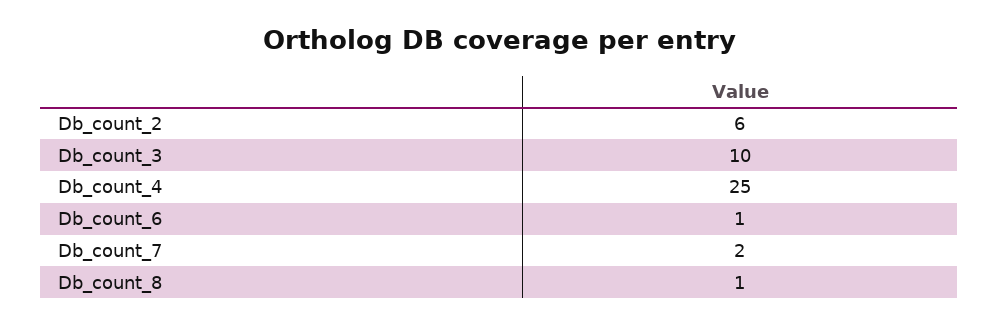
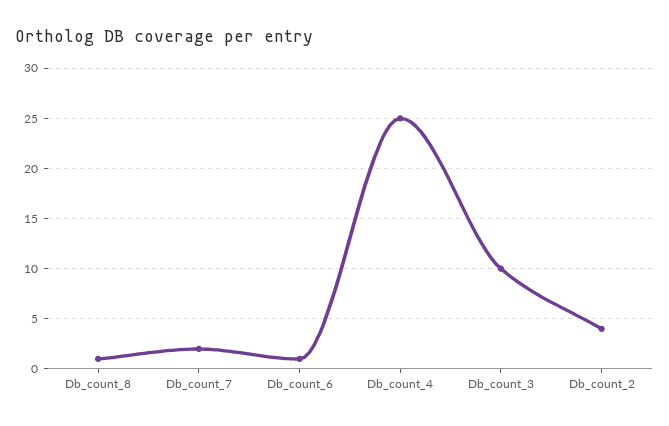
  {
-   "Db_count_2": 6,
+   "Db_count_2": 4,
    "Db_count_3": 10,
    "Db_count_4": 25,
    "Db_count_6": 1,
    "Db_count_7": 2,
    "Db_count_8": 1
  }

